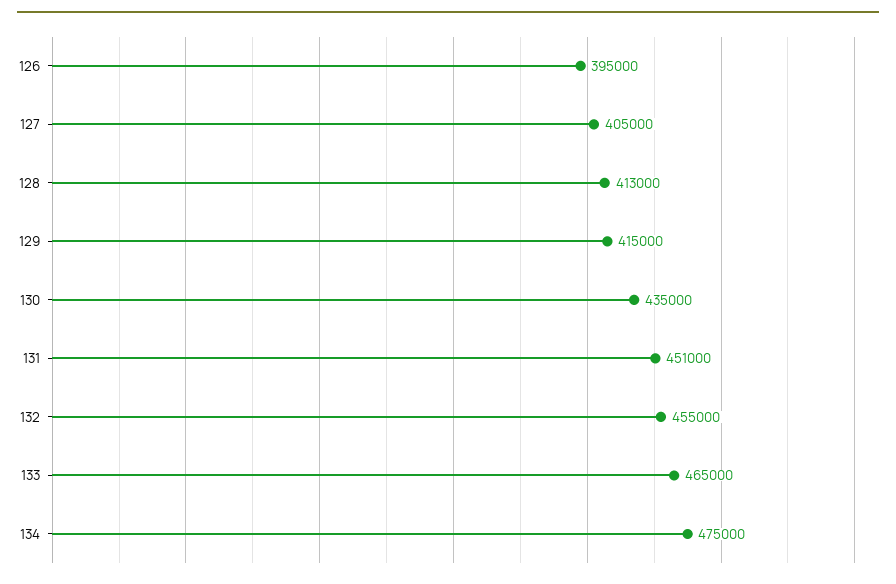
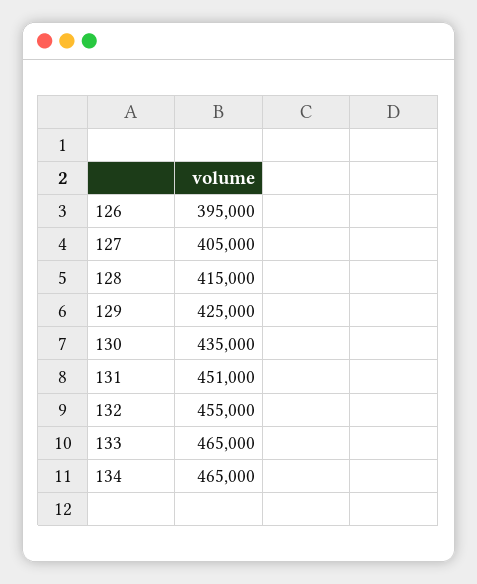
  {
    "126": 395000,
    "127": 405000,
-   "128": 413000,
+   "128": 415000,
-   "129": 415000,
+   "129": 425000,
    "130": 435000,
    "131": 451000,
    "132": 455000,
    "133": 465000,
-   "134": 475000
+   "134": 465000
  }

